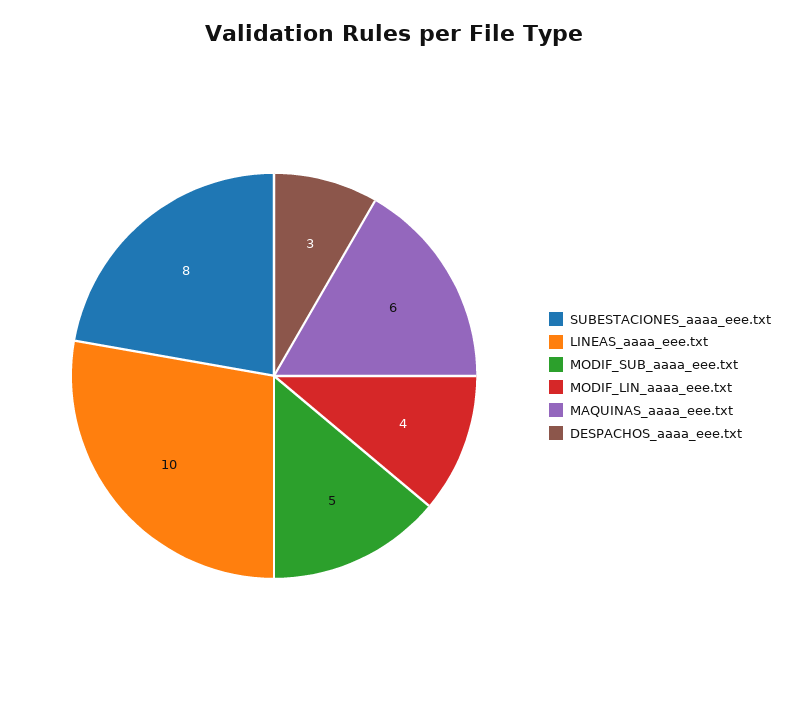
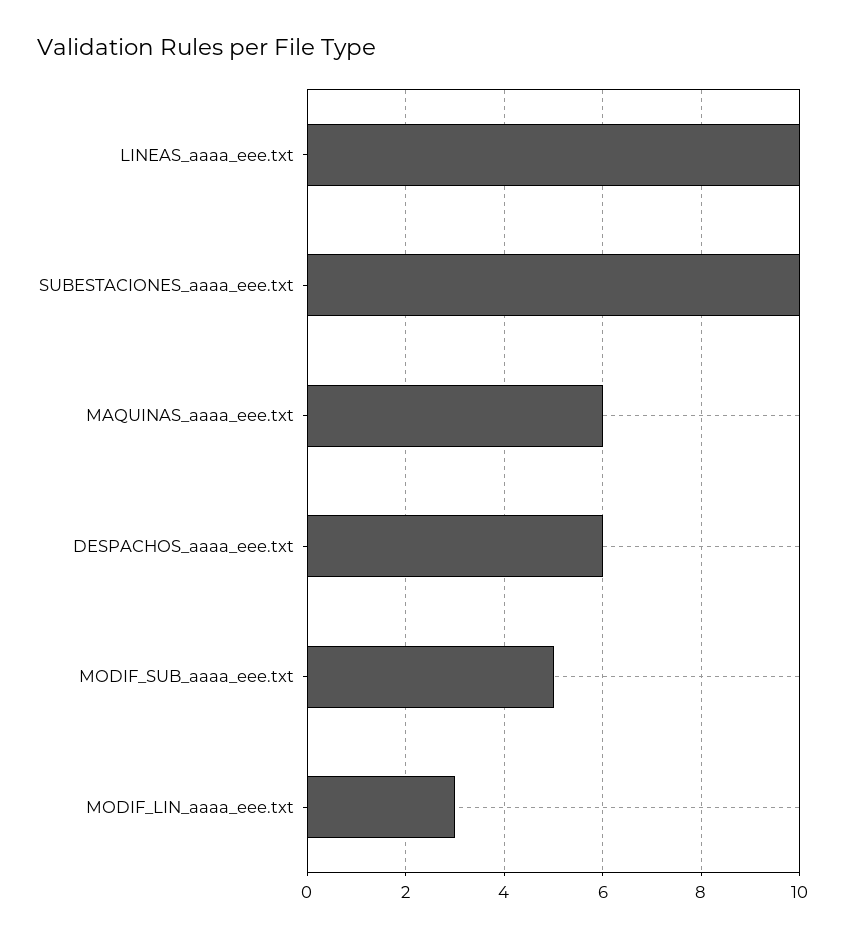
  {
-   "SUBESTACIONES_aaaa_eee.txt": 8,
+   "SUBESTACIONES_aaaa_eee.txt": 10,
    "LINEAS_aaaa_eee.txt": 10,
    "MODIF_SUB_aaaa_eee.txt": 5,
-   "MODIF_LIN_aaaa_eee.txt": 4,
+   "MODIF_LIN_aaaa_eee.txt": 3,
    "MAQUINAS_aaaa_eee.txt": 6,
-   "DESPACHOS_aaaa_eee.txt": 3
+   "DESPACHOS_aaaa_eee.txt": 6
  }

